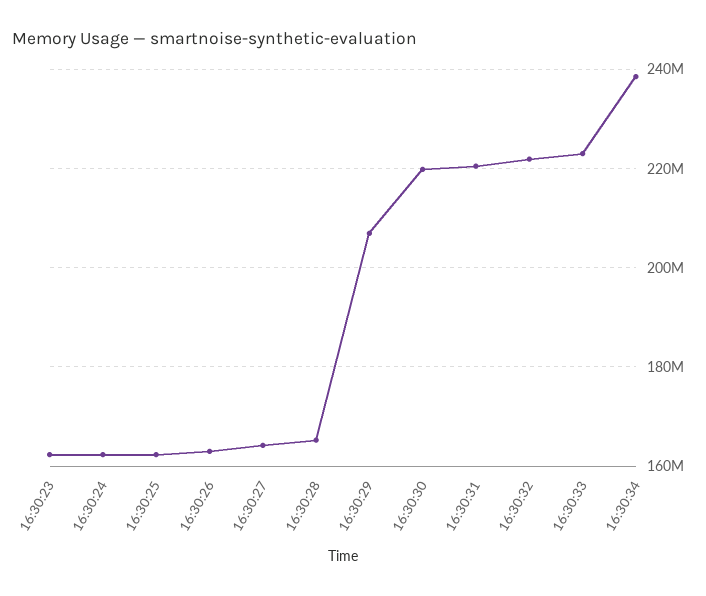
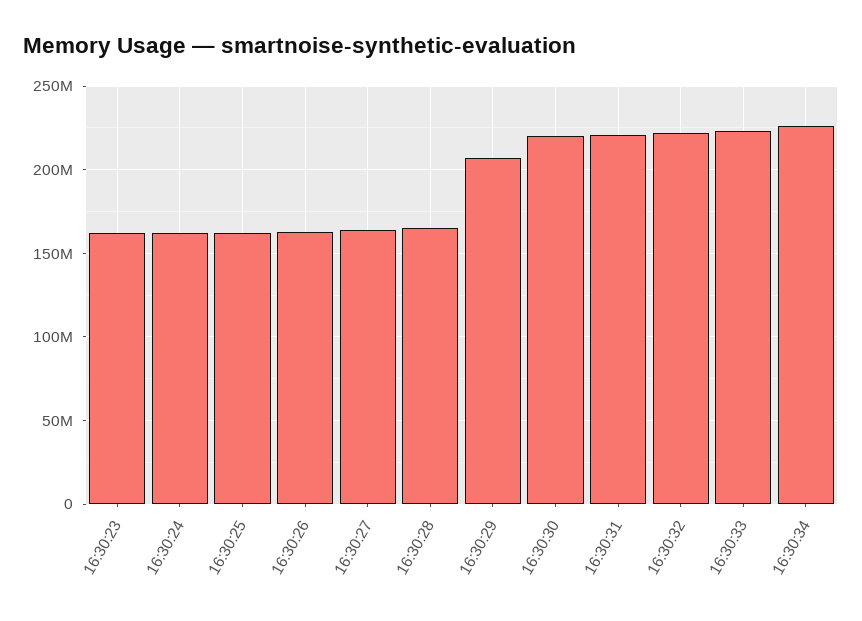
  {
    "16:30:23": 162000000,
    "16:30:24": 162000000,
    "16:30:25": 162000000,
    "16:30:26": 162000000,
    "16:30:27": 164000000,
    "16:30:28": 166000000,
    "16:30:29": 206000000,
    "16:30:30": 220000000,
    "16:30:31": 220000000,
    "16:30:32": 222000000,
    "16:30:33": 224000000,
-   "16:30:34": 238000000
+   "16:30:34": 225000000
  }

